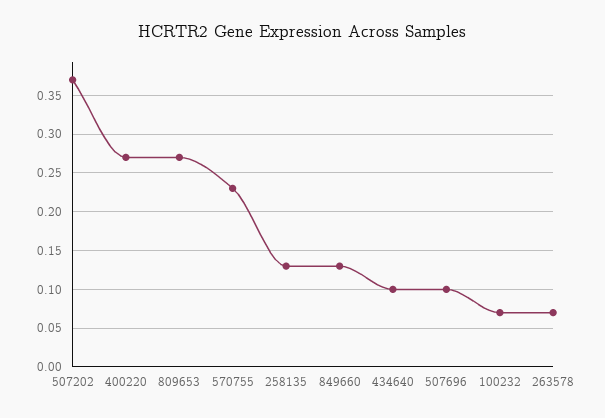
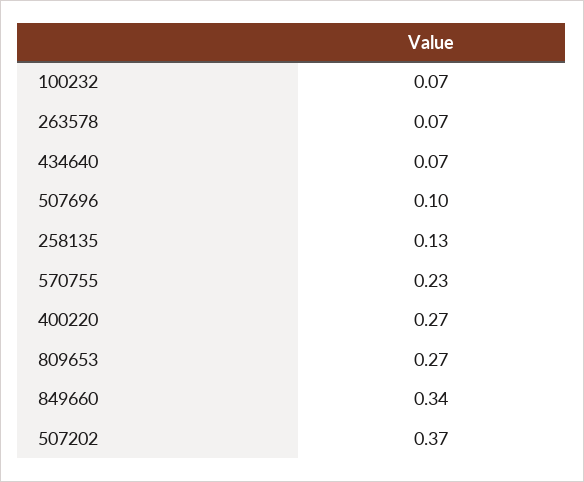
  {
    "507202": 0.37,
    "400220": 0.27,
    "809653": 0.27,
    "570755": 0.23,
    "258135": 0.13,
-   "849660": 0.13,
+   "849660": 0.34,
-   "434640": 0.1,
+   "434640": 0.07,
    "507696": 0.1,
    "100232": 0.07,
    "263578": 0.07
  }

